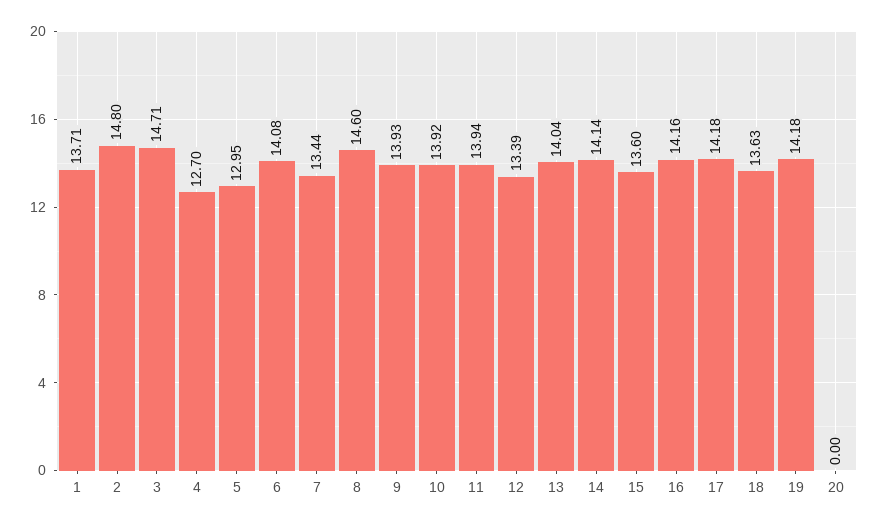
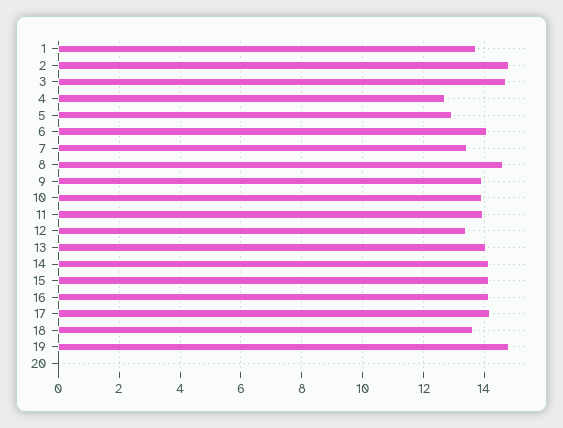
  {
    "1": 13.71,
    "2": 14.8,
    "3": 14.71,
    "4": 12.7,
    "5": 12.95,
    "6": 14.08,
    "7": 13.44,
    "8": 14.6,
    "9": 13.93,
    "10": 13.92,
    "11": 13.94,
    "12": 13.39,
    "13": 14.04,
    "14": 14.14,
-   "15": 13.6,
+   "15": 14.2,
    "16": 14.16,
    "17": 14.18,
    "18": 13.63,
-   "19": 14.18,
+   "19": 14.8,
    "20": 0
  }

